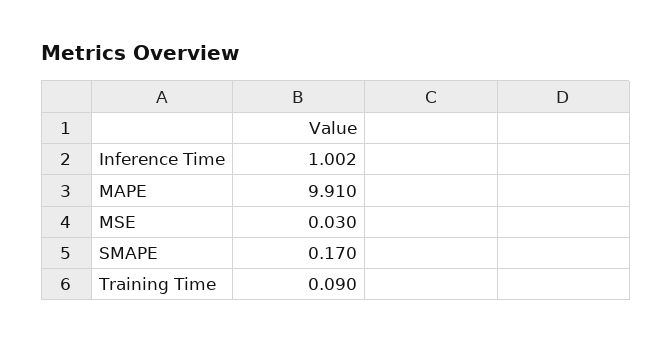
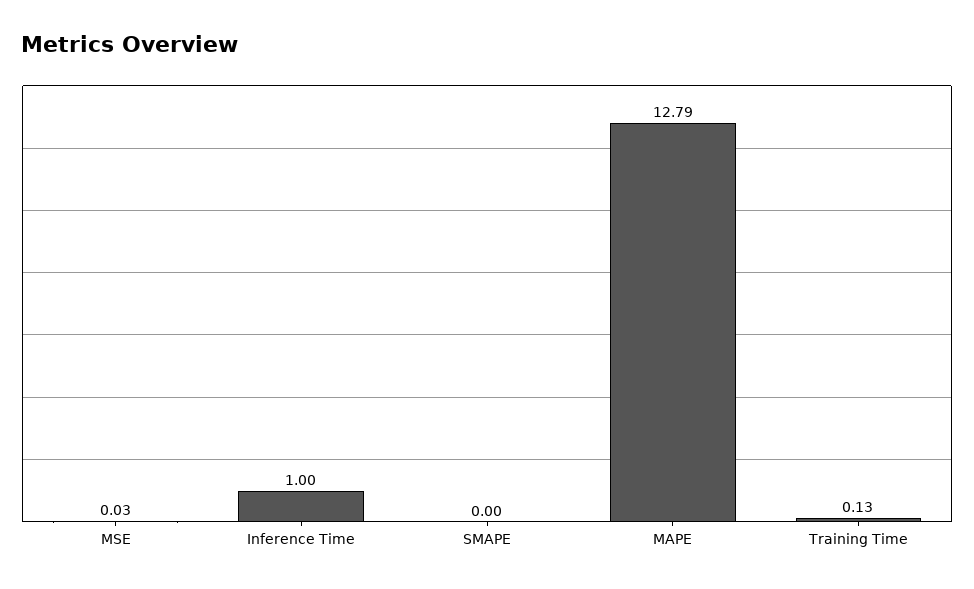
  {
    "Inference Time": 1.002,
-   "MAPE": 9.91,
+   "MAPE": 12.79,
    "MSE": 0.03,
-   "SMAPE": 0.17,
+   "SMAPE": 0,
-   "Training Time": 0.09
+   "Training Time": 0.13
  }

